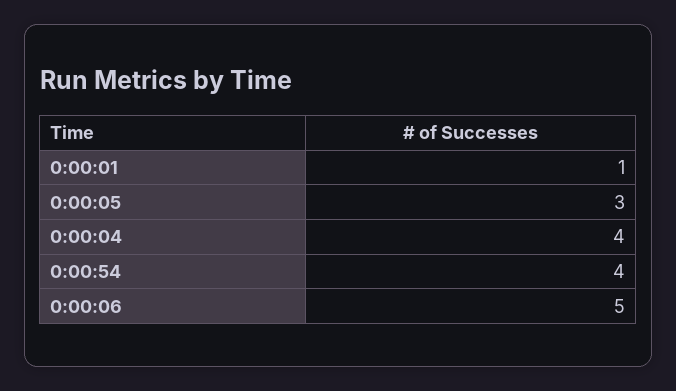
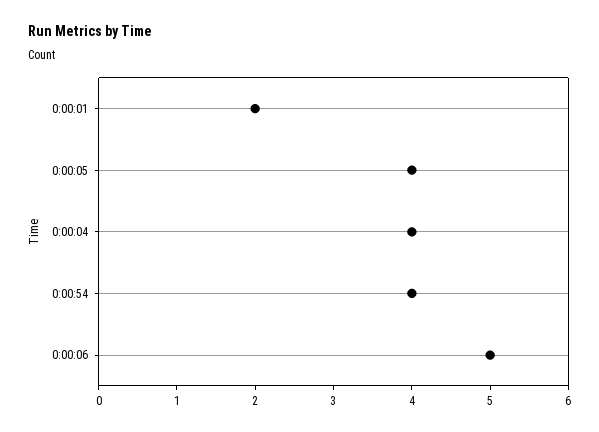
  {
-   "0:00:01": 1,
+   "0:00:01": 2,
-   "0:00:05": 3,
+   "0:00:05": 4,
    "0:00:04": 4,
    "0:00:54": 4,
    "0:00:06": 5
  }

